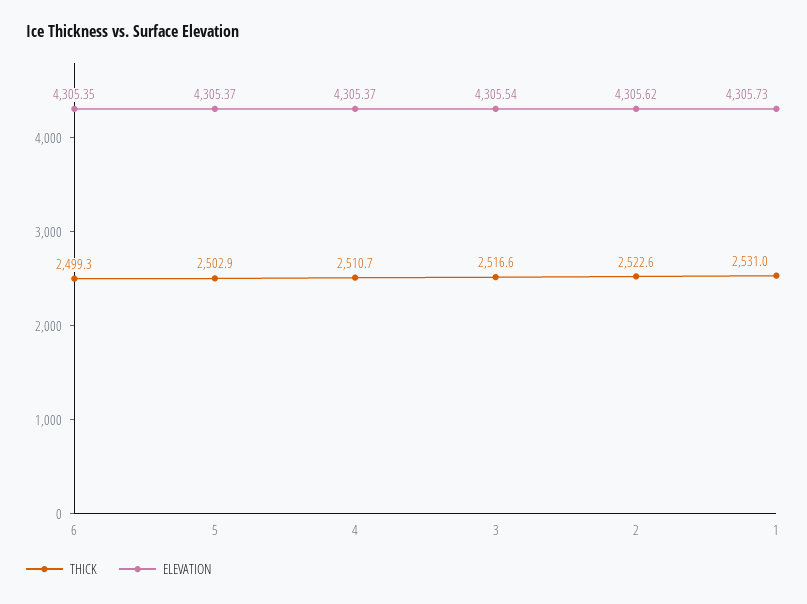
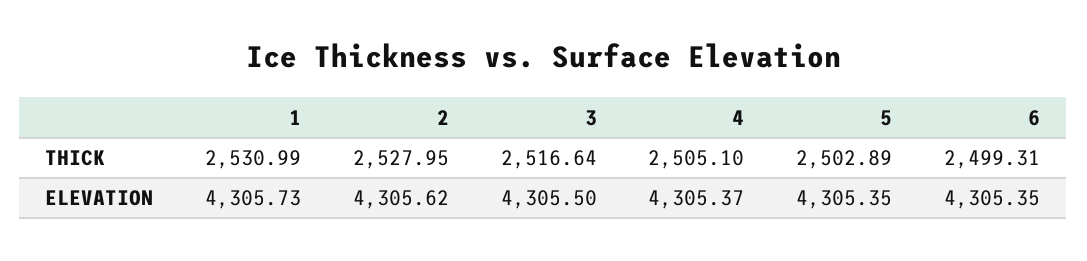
  {
    "THICK": {
      "6": 2499.31,
      "5": 2502.89,
-     "4": 2510.7,
+     "4": 2505.1,
      "3": 2516.64,
-     "2": 2522.6,
+     "2": 2527.95,
      "1": 2530.99
    },
    "ELEVATION": {
      "6": 4305.35,
-     "5": 4305.37,
+     "5": 4305.35,
      "4": 4305.37,
-     "3": 4305.54,
+     "3": 4305.5,
      "2": 4305.62,
      "1": 4305.73
    }
  }

